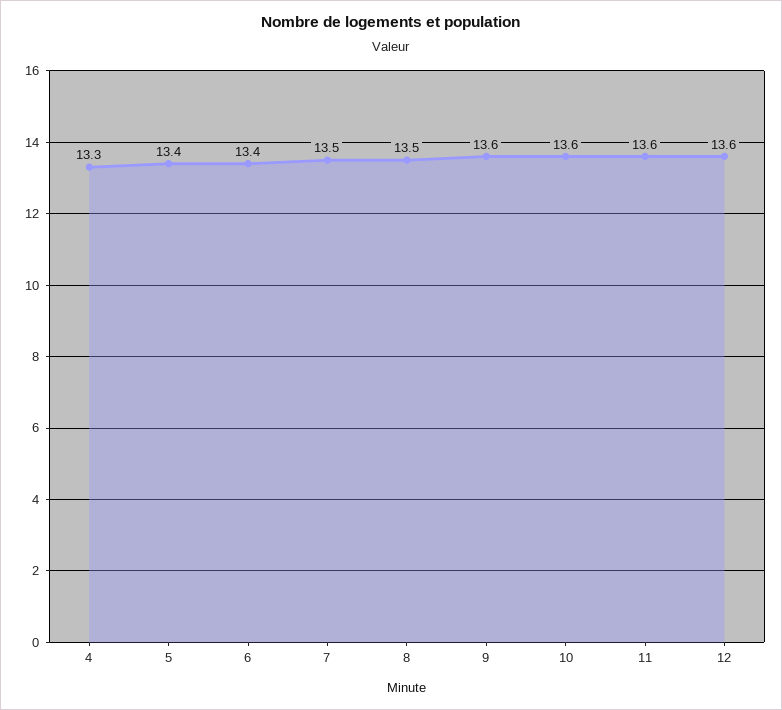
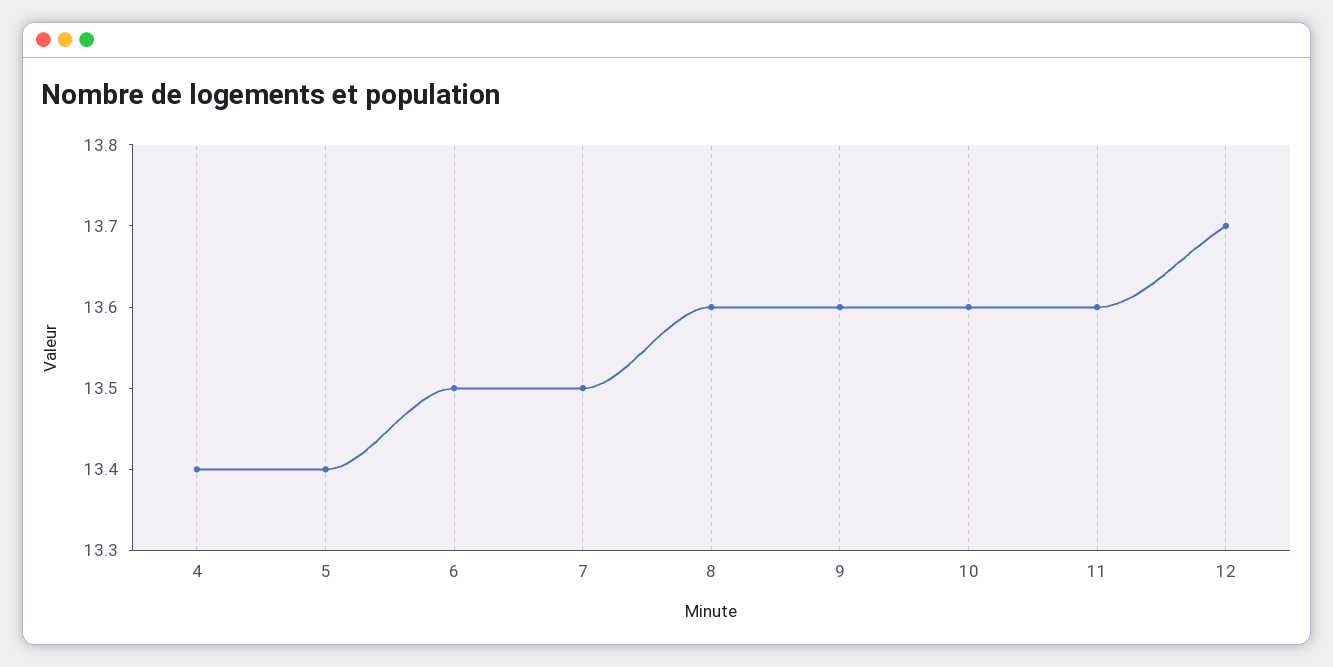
  {
-   "4": 13.3,
+   "4": 13.4,
    "5": 13.4,
-   "6": 13.4,
+   "6": 13.5,
    "7": 13.5,
-   "8": 13.5,
+   "8": 13.6,
    "9": 13.6,
    "10": 13.6,
    "11": 13.6,
-   "12": 13.6
+   "12": 13.7
  }

